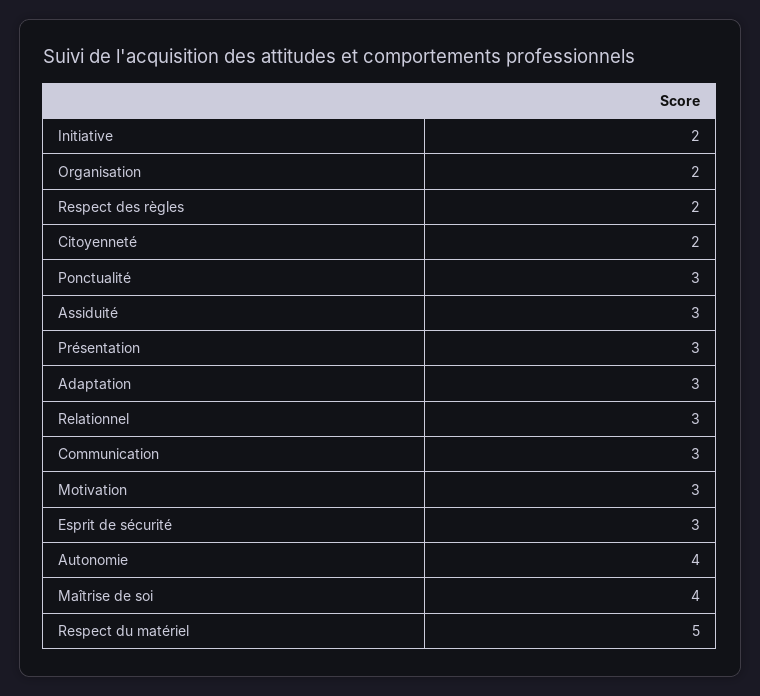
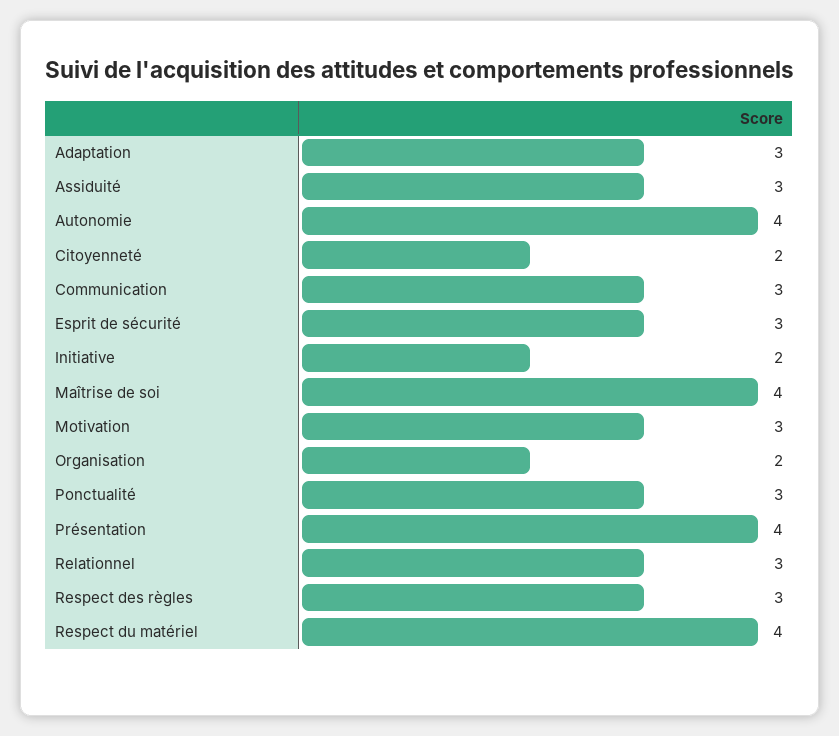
  {
    "Initiative": 2,
    "Organisation": 2,
-   "Respect des règles": 2,
+   "Respect des règles": 3,
    "Citoyenneté": 2,
    "Ponctualité": 3,
    "Assiduité": 3,
-   "Présentation": 3,
+   "Présentation": 4,
    "Adaptation": 3,
    "Relationnel": 3,
    "Communication": 3,
    "Motivation": 3,
    "Esprit de sécurité": 3,
    "Autonomie": 4,
    "Maîtrise de soi": 4,
-   "Respect du matériel": 5
+   "Respect du matériel": 4
  }

